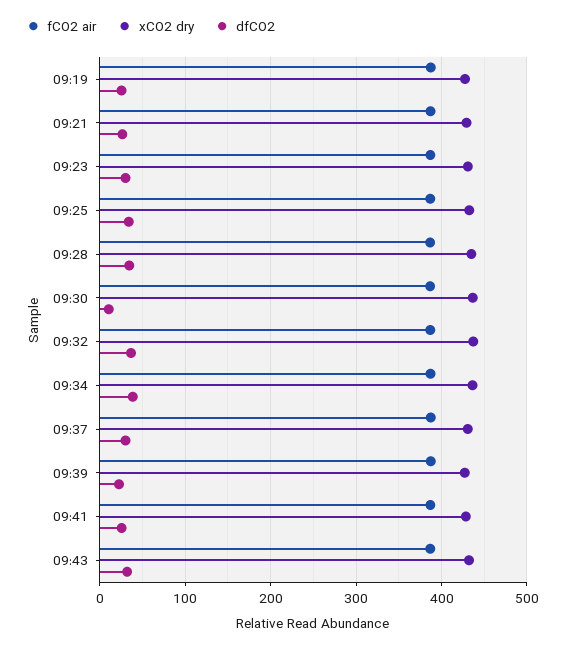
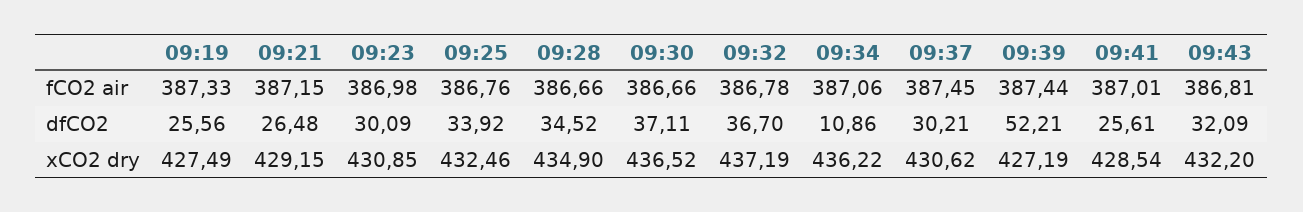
  {
    "fCO2 air": {
      "09:19": 387.33,
      "09:21": 387.15,
      "09:23": 386.98,
      "09:25": 386.76,
      "09:28": 386.66,
      "09:30": 386.66,
      "09:32": 386.78,
      "09:34": 387.06,
      "09:37": 387.45,
      "09:39": 387.44,
      "09:41": 387.01,
      "09:43": 386.81
    },
    "xCO2 dry": {
      "09:19": 427.49,
      "09:21": 429.15,
      "09:23": 430.85,
      "09:25": 432.46,
      "09:28": 434.9,
      "09:30": 436.52,
      "09:32": 437.19,
      "09:34": 436.22,
      "09:37": 430.62,
      "09:39": 427.19,
      "09:41": 428.54,
      "09:43": 432.2
    },
    "dfCO2": {
      "09:19": 25.56,
      "09:21": 26.48,
      "09:23": 30.09,
      "09:25": 33.92,
      "09:28": 34.52,
-     "09:30": 10,
+     "09:30": 37.11,
      "09:32": 36.7,
-     "09:34": 40,
+     "09:34": 10.86,
      "09:37": 30.21,
-     "09:39": 20,
+     "09:39": 52.21,
      "09:41": 25.61,
      "09:43": 32.09
    }
  }

